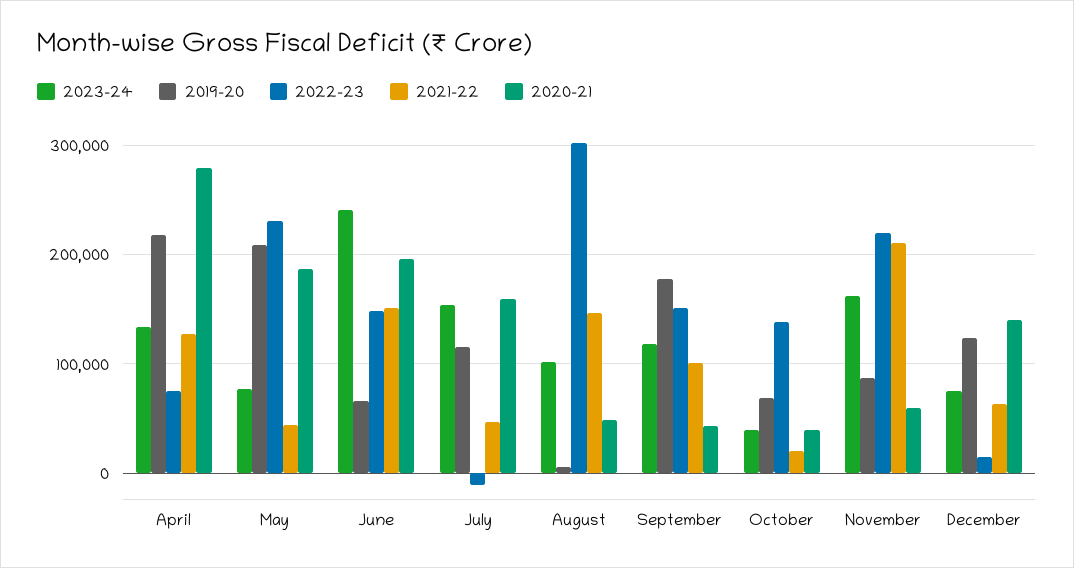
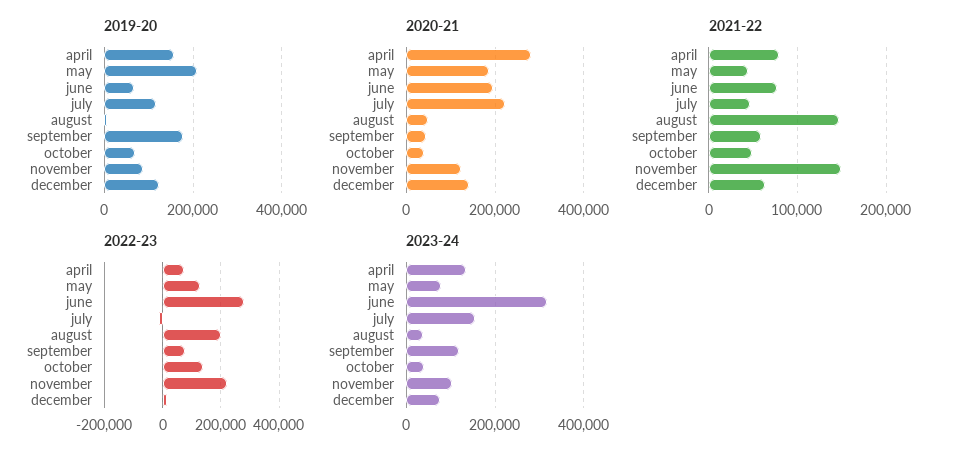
  {
    "2023-24": {
      "April": 130000,
      "May": 80000,
-     "June": 240000,
+     "June": 320000,
      "July": 150000,
-     "August": 100000,
+     "August": 40000,
      "September": 120000,
      "October": 40000,
-     "November": 160000,
+     "November": 100000,
      "December": 80000
    },
    "2019-20": {
-     "April": 220000,
+     "April": 160000,
      "May": 210000,
      "June": 70000,
      "July": 120000,
      "August": 10000,
      "September": 180000,
      "October": 70000,
      "November": 90000,
      "December": 120000
    },
    "2022-23": {
      "April": 70000,
-     "May": 230000,
+     "May": 125000,
-     "June": 150000,
+     "June": 275000,
      "July": -10000,
-     "August": 300000,
+     "August": 200000,
-     "September": 150000,
+     "September": 75000,
      "October": 140000,
      "November": 220000,
      "December": 10000
    },
    "2021-22": {
-     "April": 130000,
+     "April": 80000,
      "May": 40000,
-     "June": 150000,
+     "June": 80000,
      "July": 50000,
      "August": 150000,
-     "September": 100000,
+     "September": 60000,
-     "October": 20000,
+     "October": 50000,
-     "November": 210000,
+     "November": 150000,
      "December": 60000
    },
    "2020-21": {
      "April": 280000,
      "May": 190000,
      "June": 200000,
-     "July": 160000,
+     "July": 220000,
      "August": 50000,
      "September": 40000,
      "October": 40000,
-     "November": 60000,
+     "November": 120000,
      "December": 140000
    }
  }

